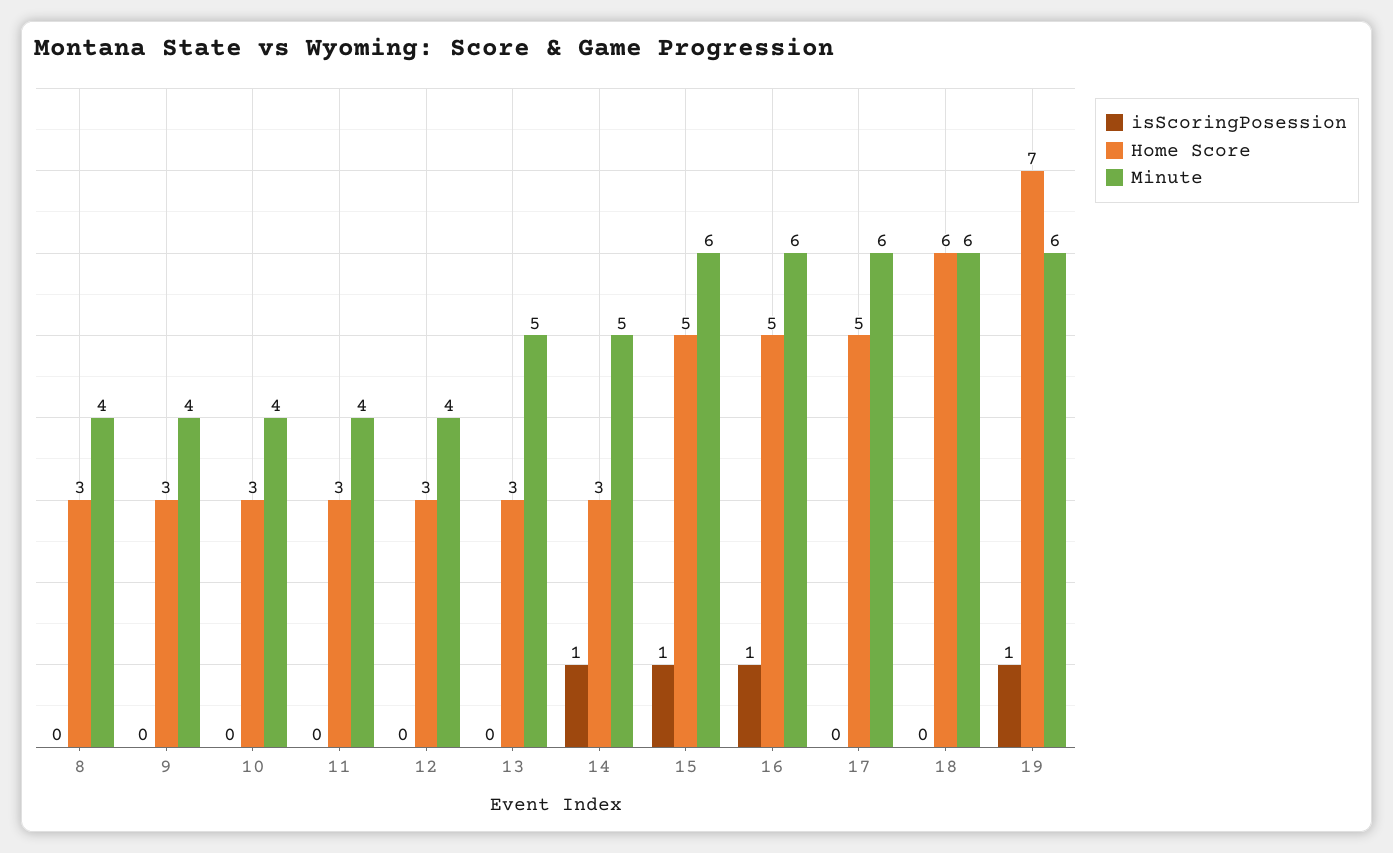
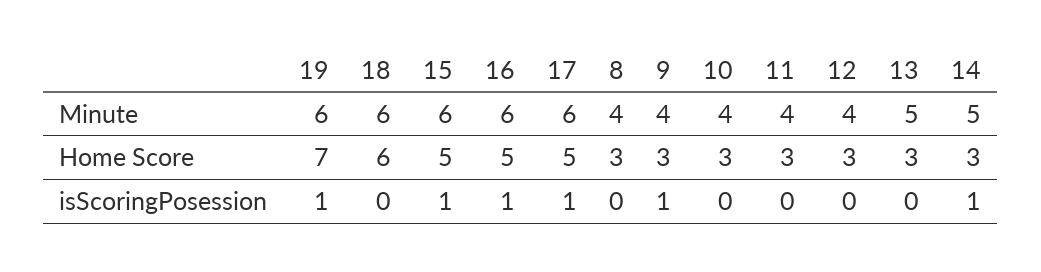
  {
    "isScoringPosession": {
      "8": 0,
-     "9": 0,
+     "9": 1,
      "10": 0,
      "11": 0,
      "12": 0,
      "13": 0,
      "14": 1,
      "15": 1,
      "16": 1,
-     "17": 0,
+     "17": 1,
      "18": 0,
      "19": 1
    },
    "Home Score": {
      "8": 3,
      "9": 3,
      "10": 3,
      "11": 3,
      "12": 3,
      "13": 3,
      "14": 3,
      "15": 5,
      "16": 5,
      "17": 5,
      "18": 6,
      "19": 7
    },
    "Minute": {
      "8": 4,
      "9": 4,
      "10": 4,
      "11": 4,
      "12": 4,
      "13": 5,
      "14": 5,
      "15": 6,
      "16": 6,
      "17": 6,
      "18": 6,
      "19": 6
    }
  }

